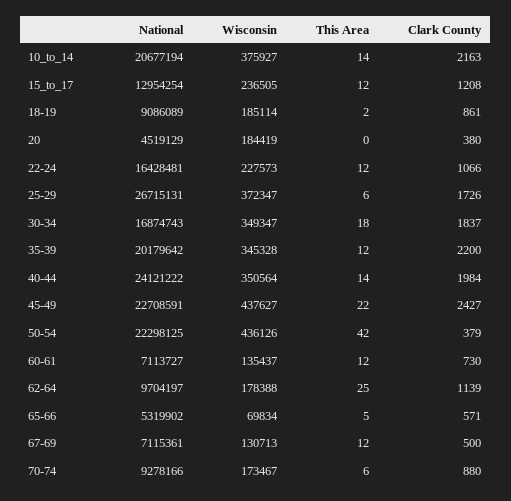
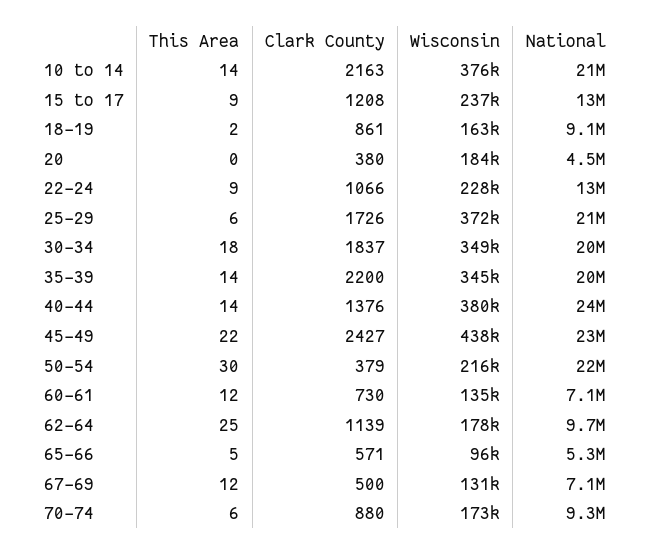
  {
    "National": {
      "10_to_14": 20677194,
      "15_to_17": 12954254,
      "18-19": 9086089,
      "20": 4519129,
-     "22-24": 16428481,
+     "22-24": 13000000,
-     "25-29": 26715131,
+     "25-29": 21000000,
-     "30-34": 16874743,
+     "30-34": 20000000,
      "35-39": 20179642,
      "40-44": 24121222,
      "45-49": 22708591,
      "50-54": 22298125,
      "60-61": 7113727,
      "62-64": 9704197,
      "65-66": 5319902,
      "67-69": 7115361,
      "70-74": 9278166
    },
    "Wisconsin": {
      "10_to_14": 375927,
      "15_to_17": 236505,
-     "18-19": 185114,
+     "18-19": 163000,
      "20": 184419,
      "22-24": 227573,
      "25-29": 372347,
      "30-34": 349347,
      "35-39": 345328,
-     "40-44": 350564,
+     "40-44": 380000,
      "45-49": 437627,
-     "50-54": 436126,
+     "50-54": 216000,
      "60-61": 135437,
      "62-64": 178388,
-     "65-66": 69834,
+     "65-66": 96000,
      "67-69": 130713,
      "70-74": 173467
    },
    "This Area": {
      "10_to_14": 14,
-     "15_to_17": 12,
+     "15_to_17": 9,
      "18-19": 2,
      "20": 0,
-     "22-24": 12,
+     "22-24": 9,
      "25-29": 6,
      "30-34": 18,
-     "35-39": 12,
+     "35-39": 14,
      "40-44": 14,
      "45-49": 22,
-     "50-54": 42,
+     "50-54": 30,
      "60-61": 12,
      "62-64": 25,
      "65-66": 5,
      "67-69": 12,
      "70-74": 6
    },
    "Clark County": {
      "10_to_14": 2163,
      "15_to_17": 1208,
      "18-19": 861,
      "20": 380,
      "22-24": 1066,
      "25-29": 1726,
      "30-34": 1837,
      "35-39": 2200,
-     "40-44": 1984,
+     "40-44": 1376,
      "45-49": 2427,
      "50-54": 379,
      "60-61": 730,
      "62-64": 1139,
      "65-66": 571,
      "67-69": 500,
      "70-74": 880
    }
  }

